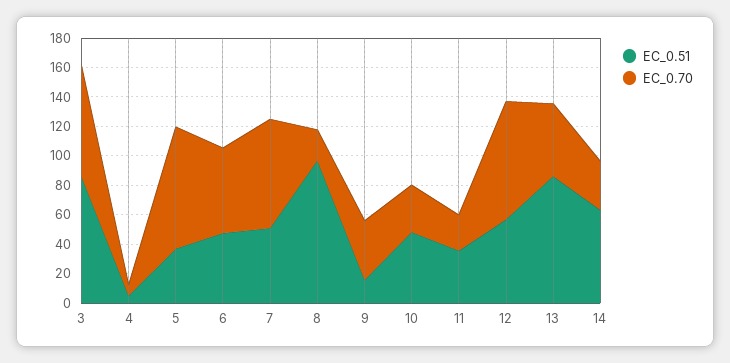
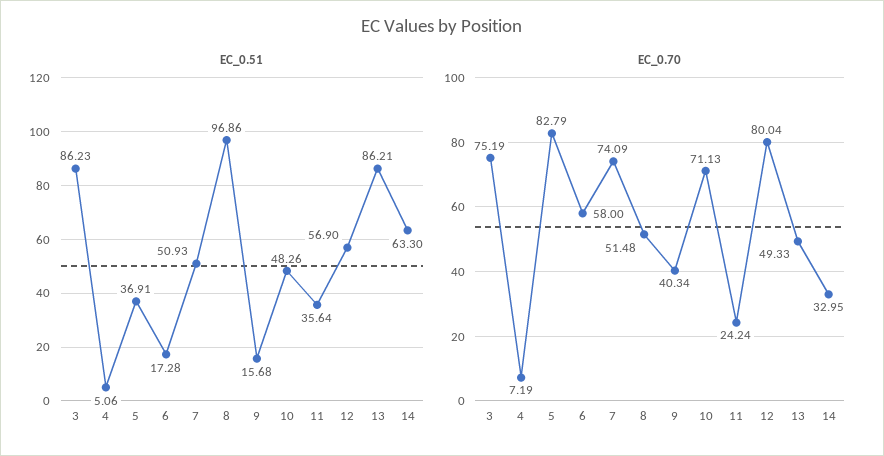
  {
    "EC_0.51": {
      "3": 86.23,
      "4": 5.06,
      "5": 36.91,
-     "6": 50,
+     "6": 17.28,
      "7": 50.93,
      "8": 96.86,
      "9": 15.68,
      "10": 48.26,
      "11": 35.64,
      "12": 56.9,
      "13": 86.21,
      "14": 63.3
    },
    "EC_0.70": {
      "3": 75.19,
      "4": 7.19,
      "5": 82.79,
      "6": 58,
      "7": 74.09,
-     "8": 20,
+     "8": 51.48,
      "9": 40.34,
-     "10": 30,
+     "10": 71.13,
      "11": 24.24,
      "12": 80.04,
      "13": 49.33,
      "14": 32.95
    }
  }

